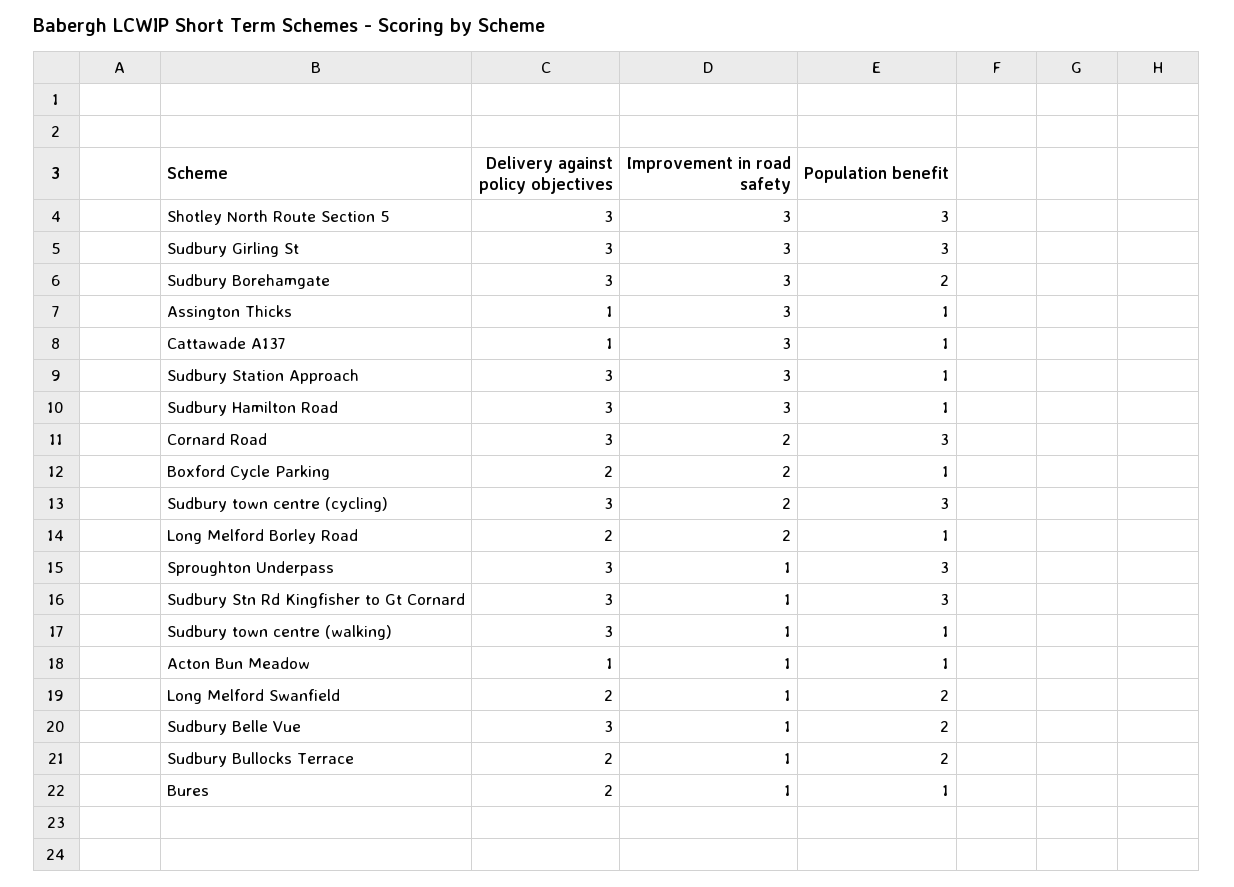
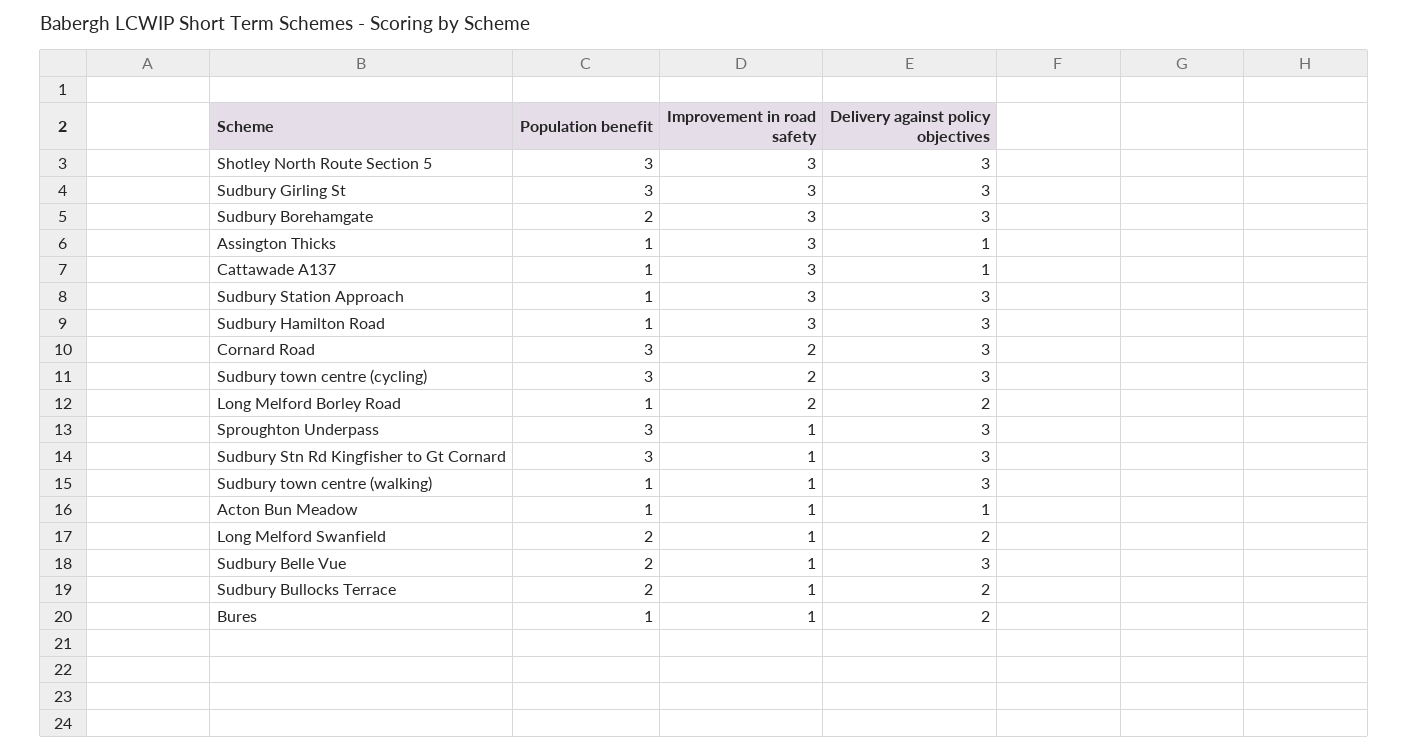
  {
    "Delivery against policy objectives": {
      "Shotley North Route Section 5": 3,
      "Sudbury Girling St": 3,
      "Sudbury Borehamgate": 3,
      "Assington Thicks": 1,
      "Cattawade A137": 1,
      "Sudbury Station Approach": 3,
      "Sudbury Hamilton Road": 3,
      "Cornard Road": 3,
-     "Boxford Cycle Parking": 2,
      "Sudbury town centre (cycling)": 3,
      "Long Melford Borley Road": 2,
      "Sproughton Underpass": 3,
      "Sudbury Stn Rd Kingfisher to Gt Cornard": 3,
      "Sudbury town centre (walking)": 3,
      "Acton Bun Meadow": 1,
      "Long Melford Swanfield": 2,
      "Sudbury Belle Vue": 3,
      "Sudbury Bullocks Terrace": 2,
      "Bures": 2
    },
    "Improvement in road safety": {
      "Shotley North Route Section 5": 3,
      "Sudbury Girling St": 3,
      "Sudbury Borehamgate": 3,
      "Assington Thicks": 3,
      "Cattawade A137": 3,
      "Sudbury Station Approach": 3,
      "Sudbury Hamilton Road": 3,
      "Cornard Road": 2,
-     "Boxford Cycle Parking": 2,
      "Sudbury town centre (cycling)": 2,
      "Long Melford Borley Road": 2,
      "Sproughton Underpass": 1,
      "Sudbury Stn Rd Kingfisher to Gt Cornard": 1,
      "Sudbury town centre (walking)": 1,
      "Acton Bun Meadow": 1,
      "Long Melford Swanfield": 1,
      "Sudbury Belle Vue": 1,
      "Sudbury Bullocks Terrace": 1,
      "Bures": 1
    },
    "Population benefit": {
      "Shotley North Route Section 5": 3,
      "Sudbury Girling St": 3,
      "Sudbury Borehamgate": 2,
      "Assington Thicks": 1,
      "Cattawade A137": 1,
      "Sudbury Station Approach": 1,
      "Sudbury Hamilton Road": 1,
      "Cornard Road": 3,
-     "Boxford Cycle Parking": 1,
      "Sudbury town centre (cycling)": 3,
      "Long Melford Borley Road": 1,
      "Sproughton Underpass": 3,
      "Sudbury Stn Rd Kingfisher to Gt Cornard": 3,
      "Sudbury town centre (walking)": 1,
      "Acton Bun Meadow": 1,
      "Long Melford Swanfield": 2,
      "Sudbury Belle Vue": 2,
      "Sudbury Bullocks Terrace": 2,
      "Bures": 1
    }
  }

